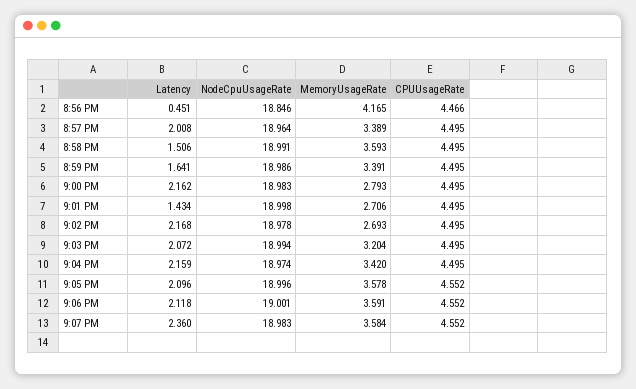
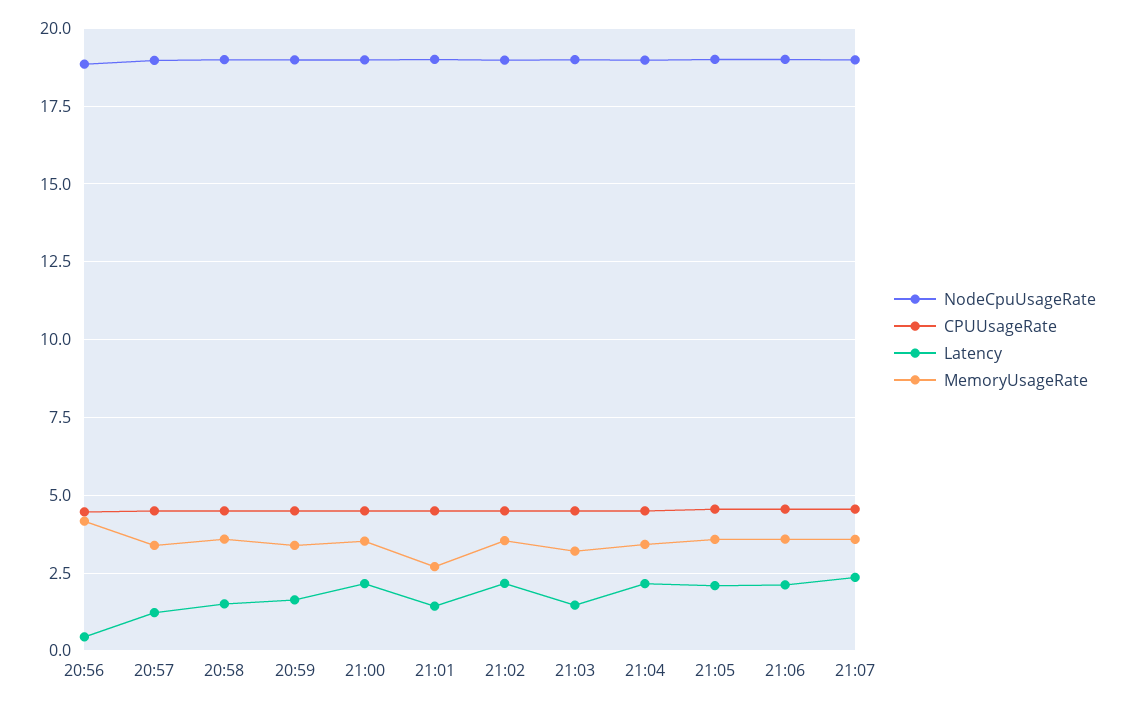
  {
    "Latency": {
      "8:56 PM": 0.451,
-     "8:57 PM": 2.008,
+     "8:57 PM": 1.25,
      "8:58 PM": 1.506,
      "8:59 PM": 1.641,
      "9:00 PM": 2.162,
      "9:01 PM": 1.434,
      "9:02 PM": 2.168,
-     "9:03 PM": 2.072,
+     "9:03 PM": 1.5,
      "9:04 PM": 2.159,
      "9:05 PM": 2.096,
      "9:06 PM": 2.118,
      "9:07 PM": 2.36
    },
    "NodeCpuUsageRate": {
      "8:56 PM": 18.846,
      "8:57 PM": 18.964,
      "8:58 PM": 18.991,
      "8:59 PM": 18.986,
      "9:00 PM": 18.983,
      "9:01 PM": 18.998,
      "9:02 PM": 18.978,
      "9:03 PM": 18.994,
      "9:04 PM": 18.974,
      "9:05 PM": 18.996,
      "9:06 PM": 19.001,
      "9:07 PM": 18.983
    },
    "MemoryUsageRate": {
      "8:56 PM": 4.165,
      "8:57 PM": 3.389,
      "8:58 PM": 3.593,
      "8:59 PM": 3.391,
-     "9:00 PM": 2.793,
+     "9:00 PM": 3.5,
      "9:01 PM": 2.706,
-     "9:02 PM": 2.693,
+     "9:02 PM": 3.5,
      "9:03 PM": 3.204,
      "9:04 PM": 3.42,
      "9:05 PM": 3.578,
      "9:06 PM": 3.591,
      "9:07 PM": 3.584
    },
    "CPUUsageRate": {
      "8:56 PM": 4.466,
      "8:57 PM": 4.495,
      "8:58 PM": 4.495,
      "8:59 PM": 4.495,
      "9:00 PM": 4.495,
      "9:01 PM": 4.495,
      "9:02 PM": 4.495,
      "9:03 PM": 4.495,
      "9:04 PM": 4.495,
      "9:05 PM": 4.552,
      "9:06 PM": 4.552,
      "9:07 PM": 4.552
    }
  }

